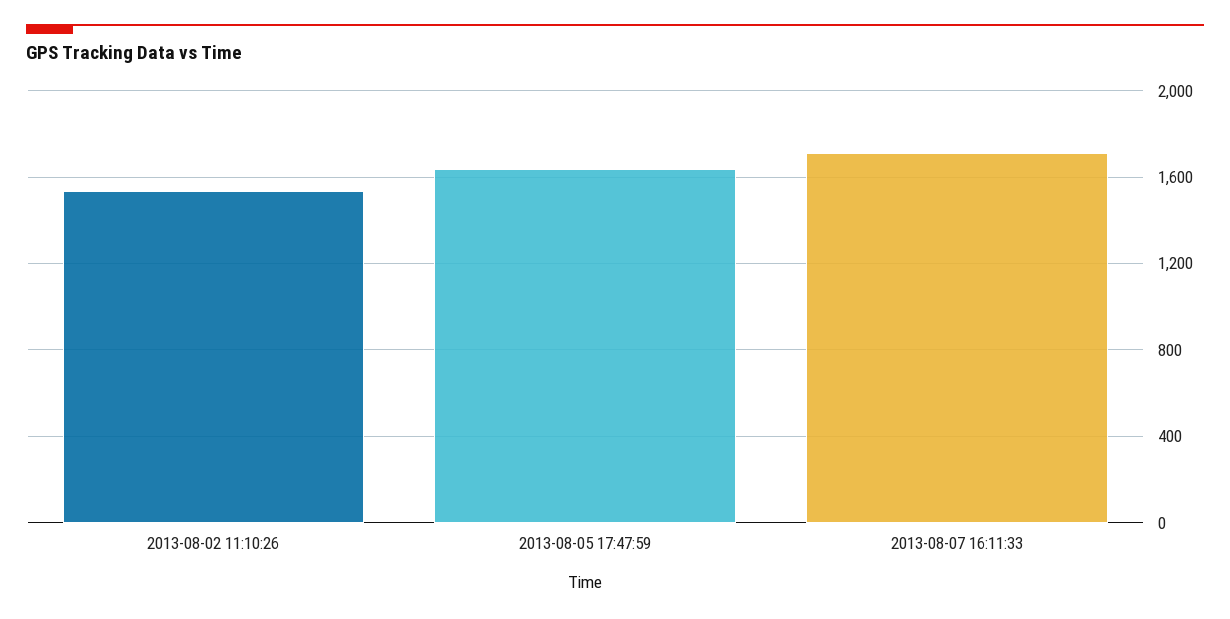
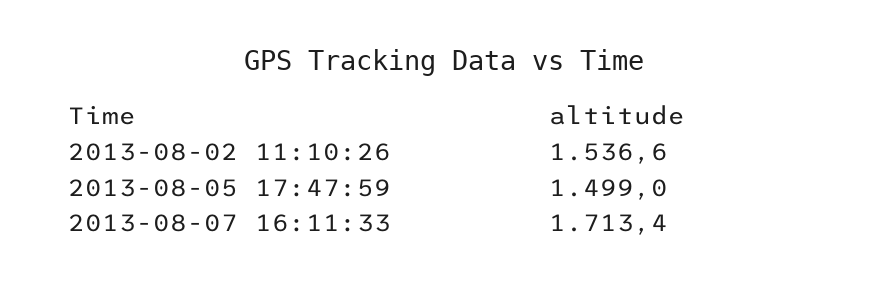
  {
    "2013-08-02 11:10:26": 1536.6,
-   "2013-08-05 17:47:59": 1650,
+   "2013-08-05 17:47:59": 1499,
    "2013-08-07 16:11:33": 1713.4
  }

